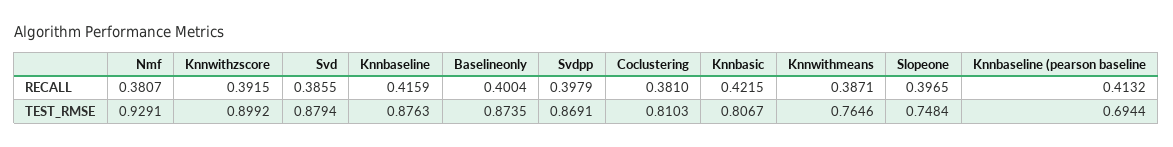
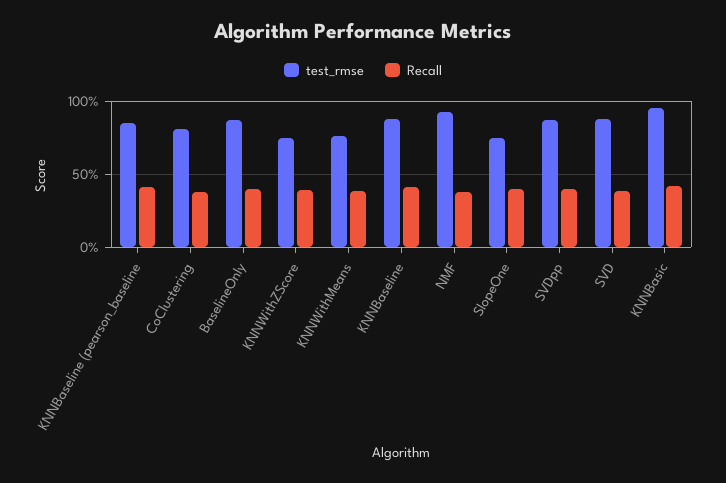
  {
    "RECALL": {
      "Nmf": 0.3807,
      "Knnwithzscore": 0.3915,
      "Svd": 0.3855,
      "Knnbaseline": 0.4159,
      "Baselineonly": 0.4004,
      "Svdpp": 0.3979,
      "Coclustering": 0.381,
      "Knnbasic": 0.4215,
      "Knnwithmeans": 0.3871,
      "Slopeone": 0.3965,
      "Knnbaseline (pearson baseline": 0.4132
    },
    "TEST_RMSE": {
      "Nmf": 0.9291,
-     "Knnwithzscore": 0.8992,
+     "Knnwithzscore": 0.75,
      "Svd": 0.8794,
      "Knnbaseline": 0.8763,
      "Baselineonly": 0.8735,
      "Svdpp": 0.8691,
      "Coclustering": 0.8103,
-     "Knnbasic": 0.8067,
+     "Knnbasic": 0.95,
      "Knnwithmeans": 0.7646,
      "Slopeone": 0.7484,
-     "Knnbaseline (pearson baseline": 0.6944
+     "Knnbaseline (pearson baseline": 0.85
    }
  }

